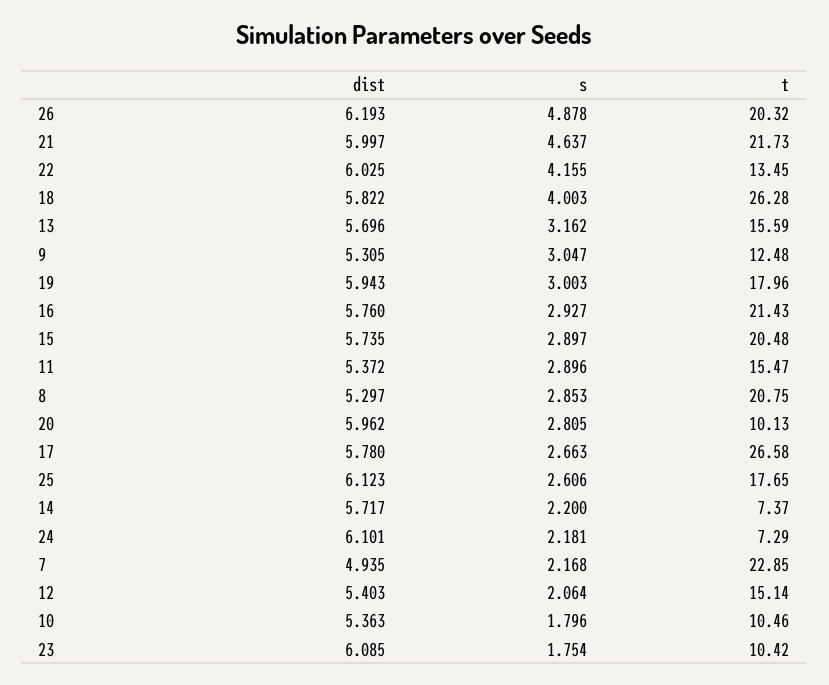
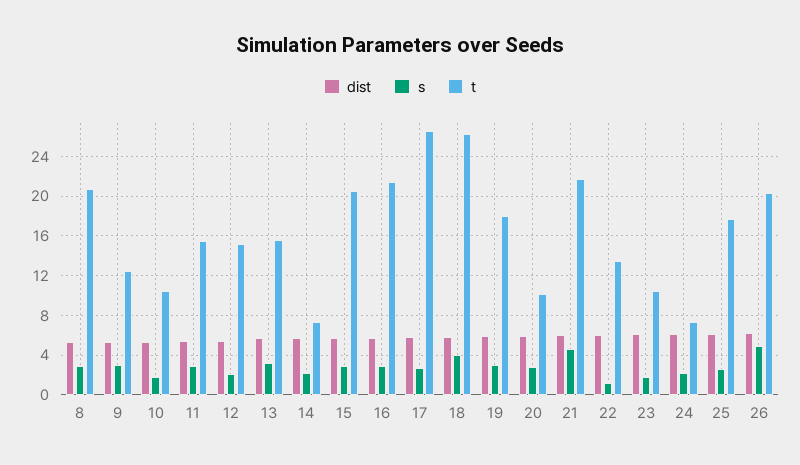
  {
    "dist": {
      "26": 6.193,
      "21": 5.997,
      "22": 6.025,
      "18": 5.822,
      "13": 5.696,
      "9": 5.305,
      "19": 5.943,
      "16": 5.76,
      "15": 5.735,
      "11": 5.372,
      "8": 5.297,
      "20": 5.962,
      "17": 5.78,
      "25": 6.123,
      "14": 5.717,
      "24": 6.101,
-     "7": 4.935,
      "12": 5.403,
      "10": 5.363,
      "23": 6.085
    },
    "s": {
      "26": 4.878,
      "21": 4.637,
-     "22": 4.155,
+     "22": 1,
      "18": 4.003,
      "13": 3.162,
      "9": 3.047,
      "19": 3.003,
      "16": 2.927,
      "15": 2.897,
      "11": 2.896,
      "8": 2.853,
      "20": 2.805,
      "17": 2.663,
      "25": 2.606,
      "14": 2.2,
      "24": 2.181,
-     "7": 2.168,
      "12": 2.064,
      "10": 1.796,
      "23": 1.754
    },
    "t": {
      "26": 20.32,
      "21": 21.73,
      "22": 13.45,
      "18": 26.28,
      "13": 15.59,
      "9": 12.48,
      "19": 17.96,
      "16": 21.43,
      "15": 20.48,
      "11": 15.47,
      "8": 20.75,
      "20": 10.13,
      "17": 26.58,
      "25": 17.65,
      "14": 7.37,
      "24": 7.29,
-     "7": 22.85,
      "12": 15.14,
      "10": 10.46,
      "23": 10.42
    }
  }

